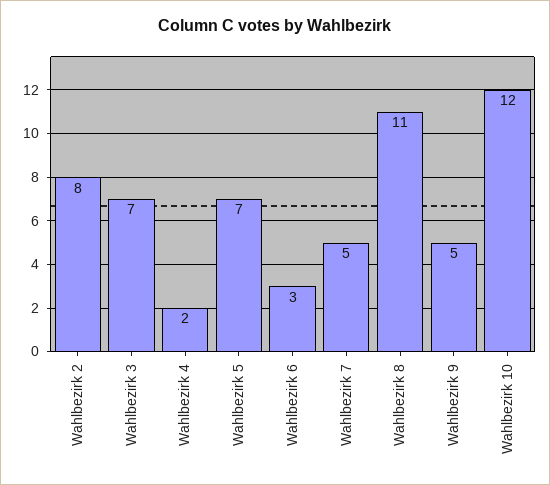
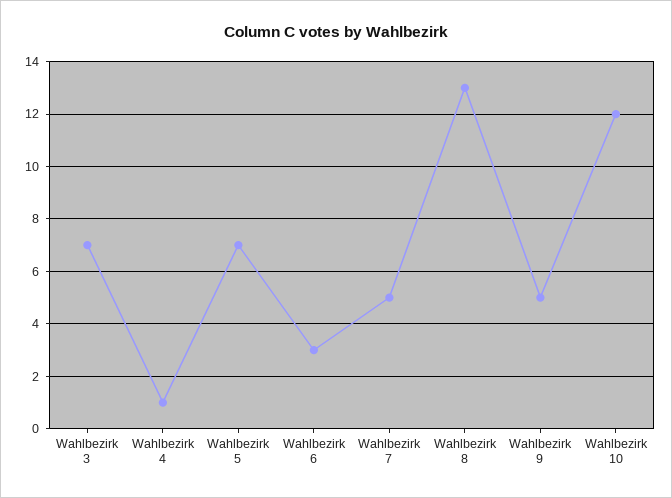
  {
-   "Wahlbezirk 2": 8,
    "Wahlbezirk 3": 7,
-   "Wahlbezirk 4": 2,
+   "Wahlbezirk 4": 1,
    "Wahlbezirk 5": 7,
    "Wahlbezirk 6": 3,
    "Wahlbezirk 7": 5,
-   "Wahlbezirk 8": 11,
+   "Wahlbezirk 8": 13,
    "Wahlbezirk 9": 5,
    "Wahlbezirk 10": 12
  }

